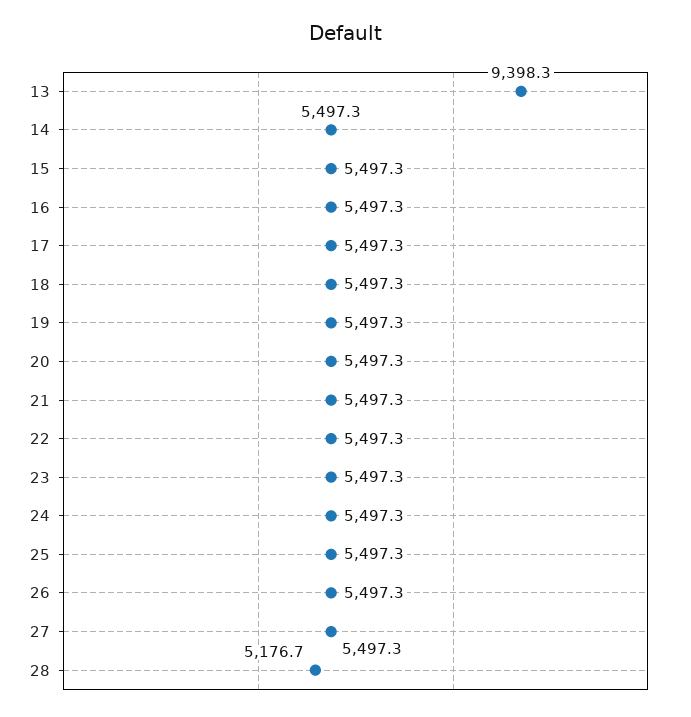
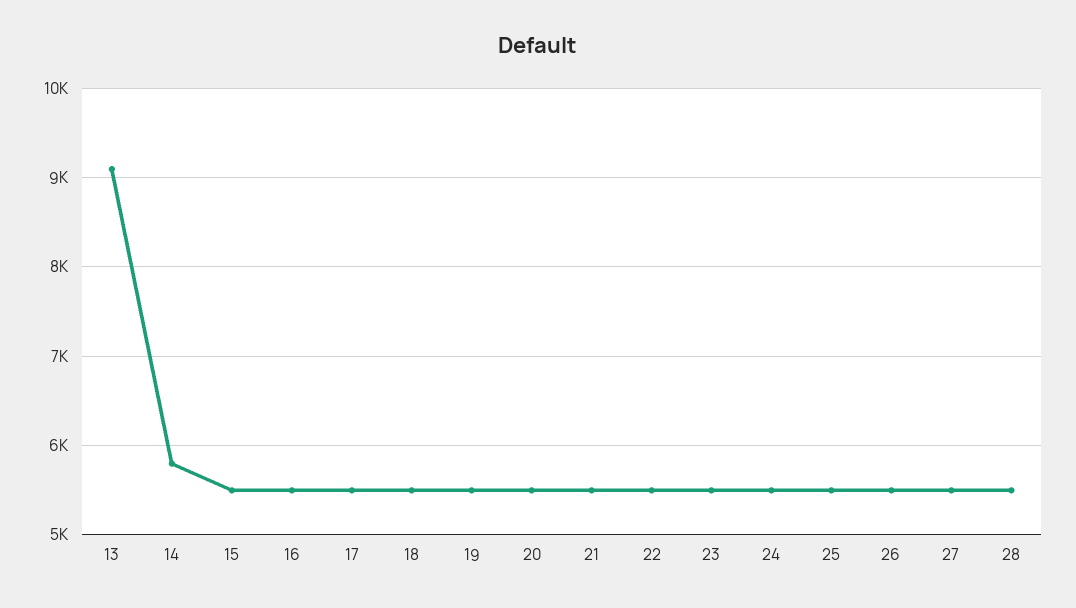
  {
-   "13": 9398.3,
+   "13": 9100,
-   "14": 5497.3,
+   "14": 5800,
    "15": 5497.3,
    "16": 5497.3,
    "17": 5497.3,
    "18": 5497.3,
    "19": 5497.3,
    "20": 5497.3,
    "21": 5497.3,
    "22": 5497.3,
    "23": 5497.3,
    "24": 5497.3,
    "25": 5497.3,
    "26": 5497.3,
    "27": 5497.3,
-   "28": 5176.7
+   "28": 5500
  }

